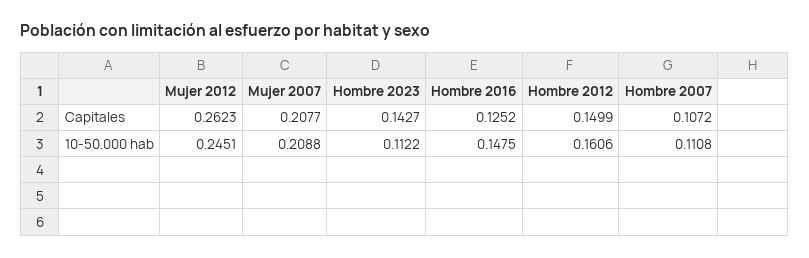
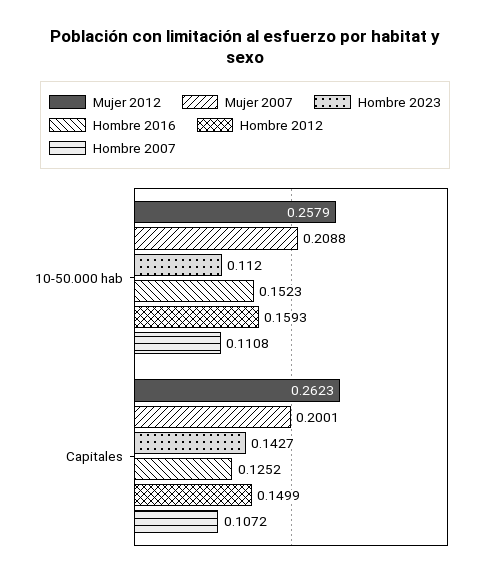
  {
    "Mujer 2012": {
      "Capitales": 0.2623,
-     "10-50.000 hab": 0.2451
+     "10-50.000 hab": 0.2579
    },
    "Mujer 2007": {
-     "Capitales": 0.2077,
+     "Capitales": 0.2001,
      "10-50.000 hab": 0.2088
    },
    "Hombre 2023": {
      "Capitales": 0.1427,
-     "10-50.000 hab": 0.1122
+     "10-50.000 hab": 0.112
    },
    "Hombre 2016": {
      "Capitales": 0.1252,
-     "10-50.000 hab": 0.1475
+     "10-50.000 hab": 0.1523
    },
    "Hombre 2012": {
      "Capitales": 0.1499,
-     "10-50.000 hab": 0.1606
+     "10-50.000 hab": 0.1593
    },
    "Hombre 2007": {
      "Capitales": 0.1072,
      "10-50.000 hab": 0.1108
    }
  }

